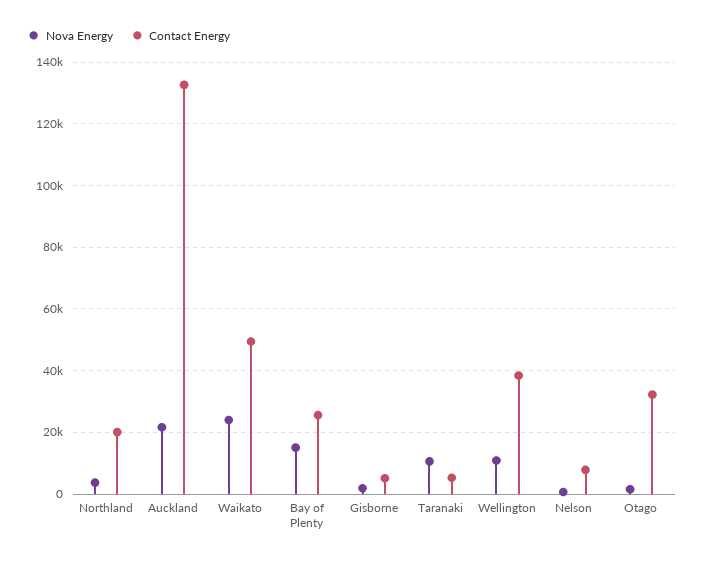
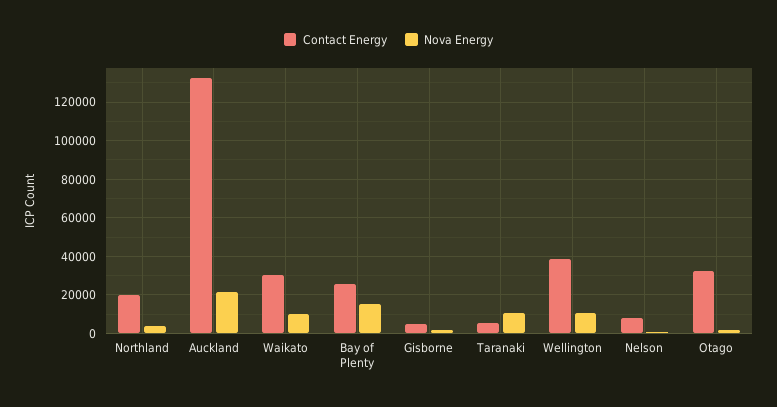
  {
    "Nova Energy": {
      "Northland": 4000,
      "Auckland": 22000,
-     "Waikato": 24000,
+     "Waikato": 10000,
      "Bay of Plenty": 16000,
      "Gisborne": 2000,
      "Taranaki": 10000,
      "Wellington": 10000,
      "Nelson": 0,
      "Otago": 2000
    },
    "Contact Energy": {
      "Northland": 20000,
      "Auckland": 132000,
-     "Waikato": 50000,
+     "Waikato": 30000,
      "Bay of Plenty": 26000,
      "Gisborne": 6000,
      "Taranaki": 6000,
      "Wellington": 38000,
      "Nelson": 8000,
      "Otago": 32000
    }
  }

